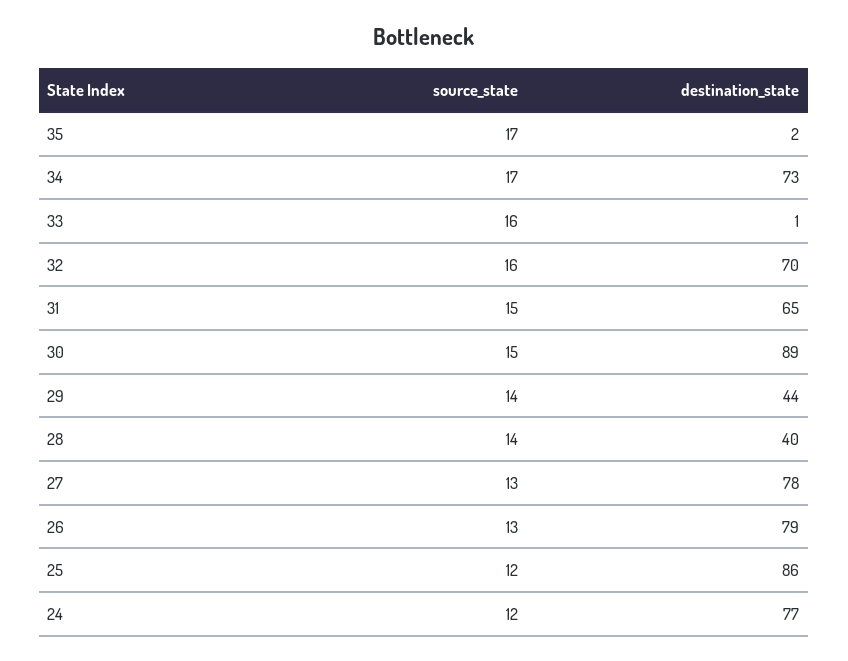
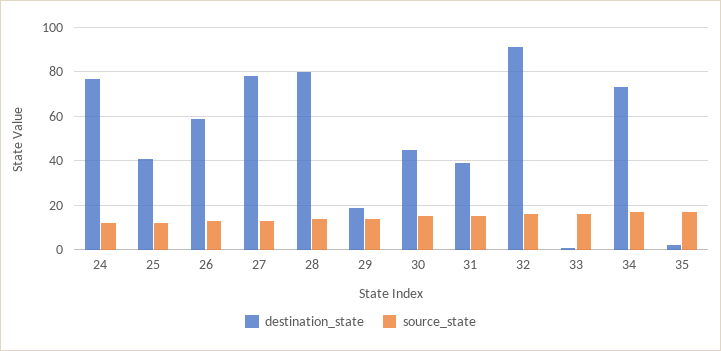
  {
    "source_state": {
      "35": 17,
      "34": 17,
      "33": 16,
      "32": 16,
      "31": 15,
      "30": 15,
      "29": 14,
      "28": 14,
      "27": 13,
      "26": 13,
      "25": 12,
      "24": 12
    },
    "destination_state": {
      "35": 2,
      "34": 73,
      "33": 1,
-     "32": 70,
+     "32": 90,
-     "31": 65,
+     "31": 40,
-     "30": 89,
+     "30": 45,
-     "29": 44,
+     "29": 20,
-     "28": 40,
+     "28": 80,
      "27": 78,
-     "26": 79,
+     "26": 60,
-     "25": 86,
+     "25": 40,
      "24": 77
    }
  }

